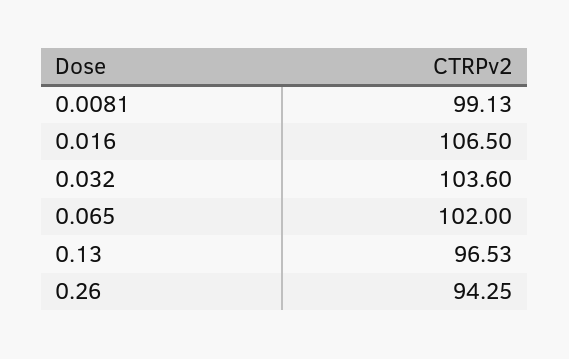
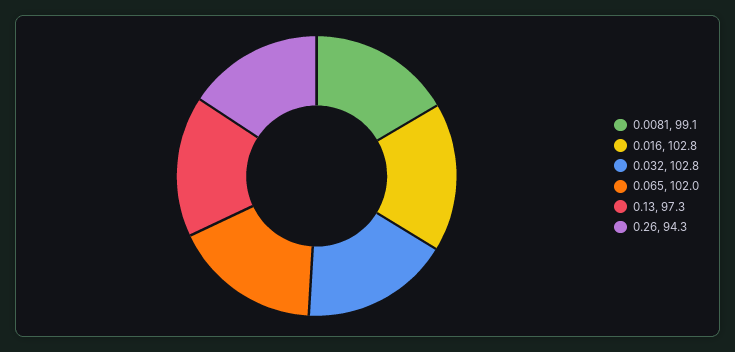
  {
    "0.0081": 99.13,
-   "0.016": 106.5,
+   "0.016": 102.8,
-   "0.032": 103.6,
+   "0.032": 102.8,
    "0.065": 102,
-   "0.13": 96.53,
+   "0.13": 97.3,
    "0.26": 94.25
  }

